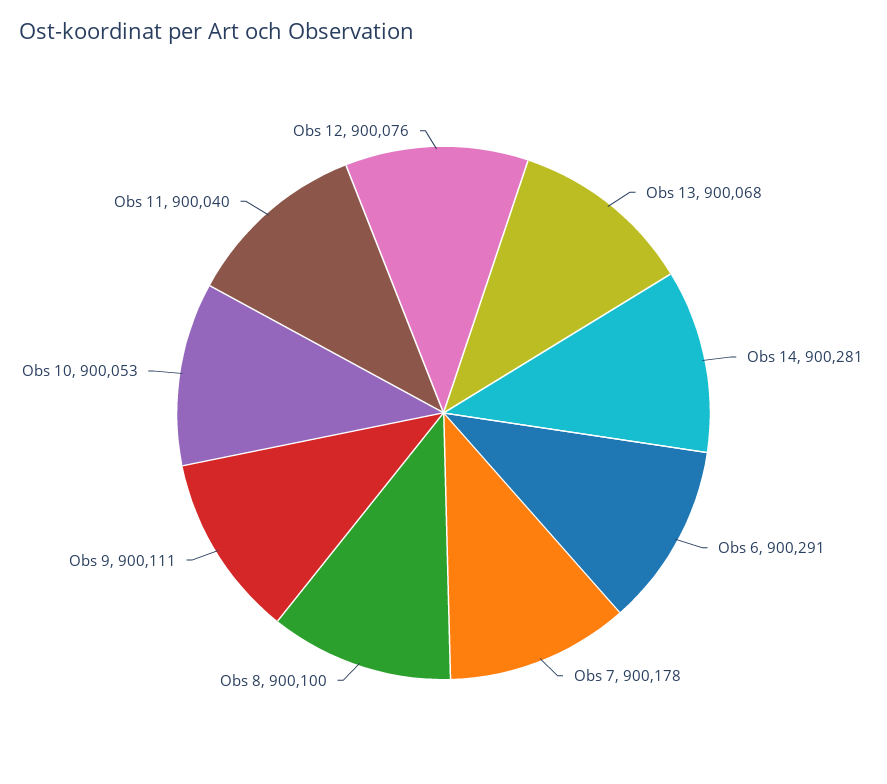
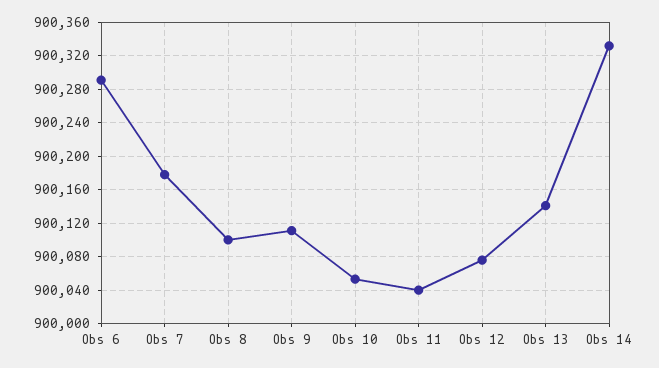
  {
-   "Obs 13": 900068,
+   "Obs 13": 900140,
-   "Obs 14": 900281,
+   "Obs 14": 900330,
    "Obs 6": 900291,
    "Obs 7": 900178,
    "Obs 8": 900100,
    "Obs 9": 900111,
    "Obs 10": 900053,
    "Obs 11": 900040,
    "Obs 12": 900076
  }

